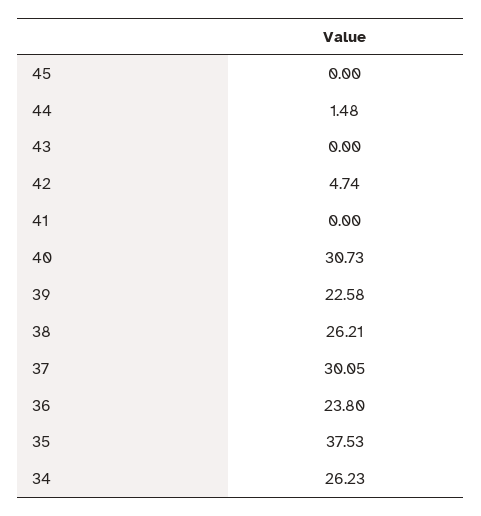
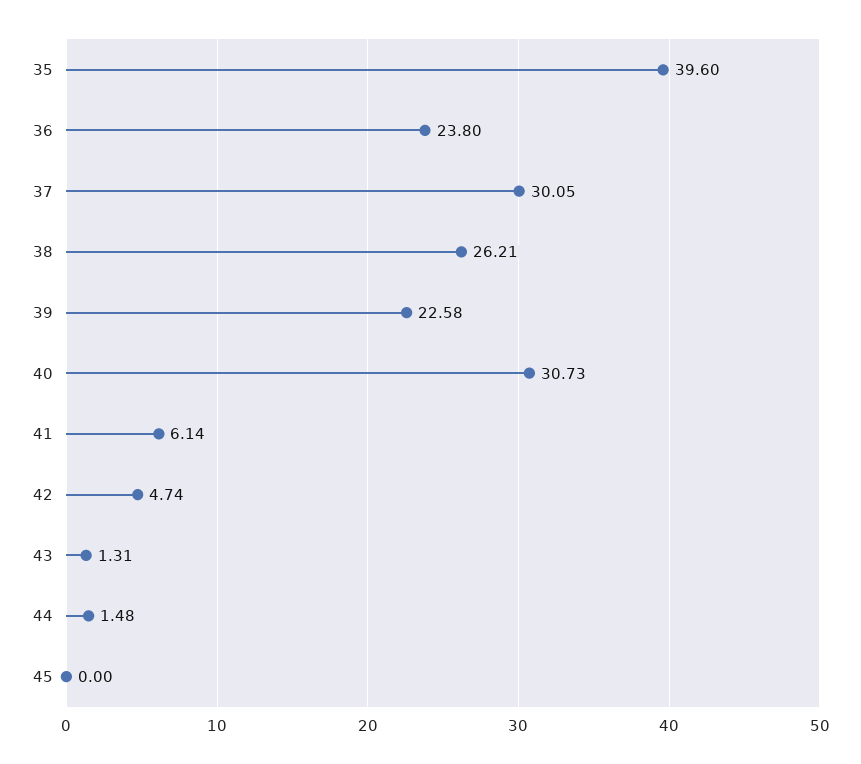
  {
    "45": 0,
    "44": 1.48,
-   "43": 0,
+   "43": 1.31,
    "42": 4.74,
-   "41": 0,
+   "41": 6.14,
    "40": 30.73,
    "39": 22.58,
    "38": 26.21,
    "37": 30.05,
    "36": 23.8,
-   "35": 37.53,
+   "35": 39.6
-   "34": 26.23
  }

